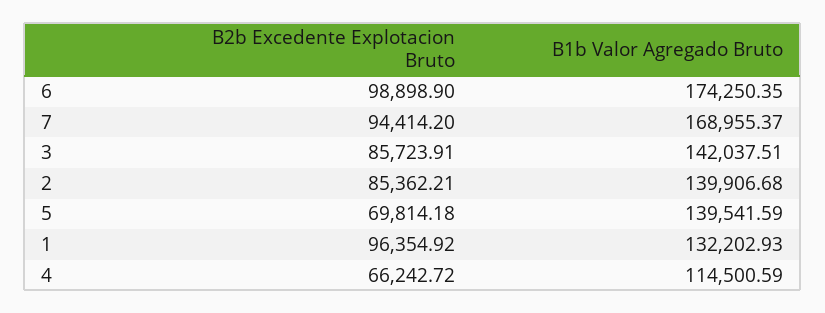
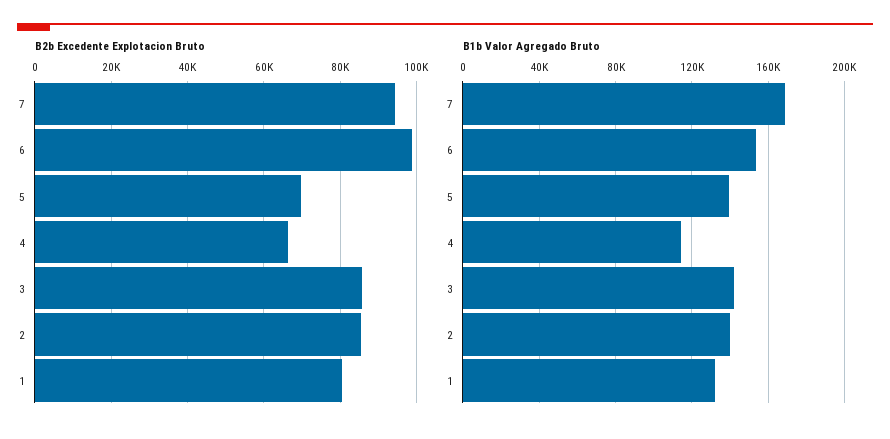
  {
    "B2b Excedente Explotacion Bruto": {
      "6": 98898.9,
      "7": 94414.2,
      "3": 85723.91,
      "2": 85362.21,
      "5": 69814.18,
-     "1": 96354.92,
+     "1": 80000,
      "4": 66242.72
    },
    "B1b Valor Agregado Bruto": {
-     "6": 174250.35,
+     "6": 155000,
      "7": 168955.37,
      "3": 142037.51,
      "2": 139906.68,
      "5": 139541.59,
      "1": 132202.93,
      "4": 114500.59
    }
  }

